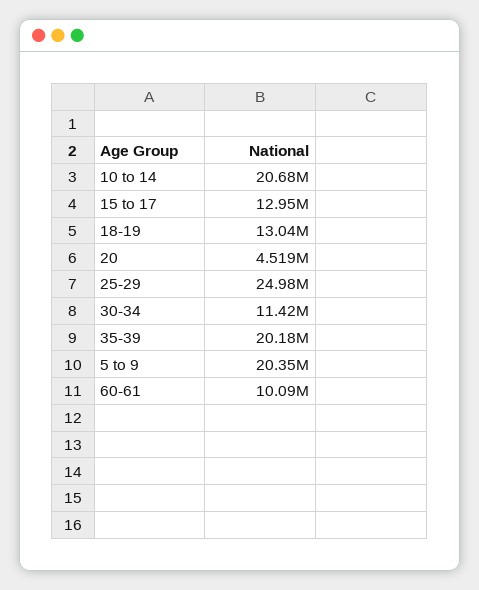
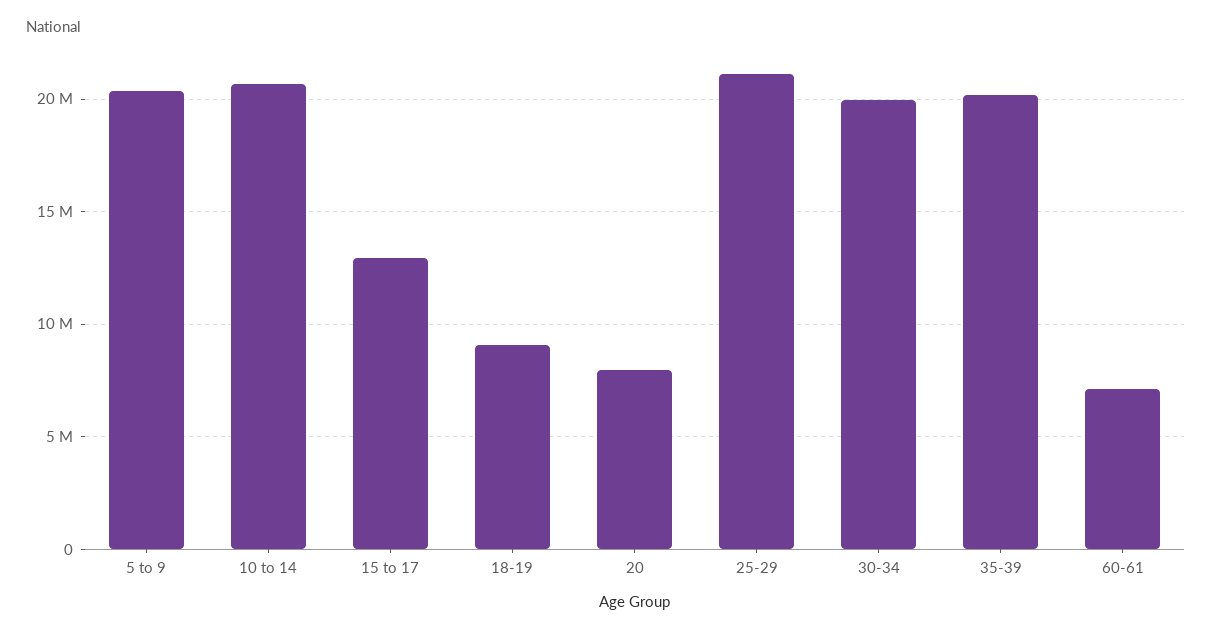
  {
    "10 to 14": 20680000,
    "15 to 17": 12950000,
-   "18-19": 13040000,
+   "18-19": 9000000,
-   "20": 4519000,
+   "20": 8000000,
-   "25-29": 24980000,
+   "25-29": 21000000,
-   "30-34": 11420000,
+   "30-34": 20000000,
    "35-39": 20180000,
    "5 to 9": 20350000,
-   "60-61": 10090000
+   "60-61": 7000000
  }

